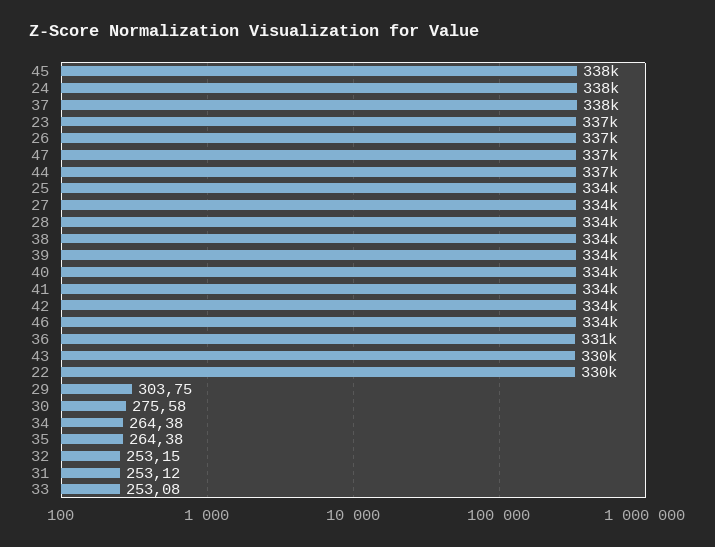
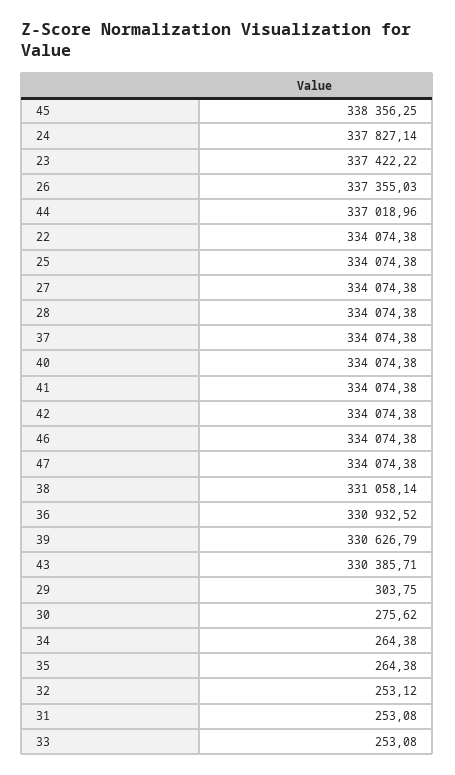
  {
    "45": 338356.25,
    "24": 337827.14,
-   "37": 338000,
+   "37": 334074.38,
    "23": 337422.22,
    "26": 337355.03,
-   "47": 337000,
+   "47": 334074.38,
    "44": 337018.96,
    "25": 334074.38,
    "27": 334074.38,
    "28": 334074.38,
-   "38": 334000,
+   "38": 331058.14,
-   "39": 334000,
+   "39": 330626.79,
    "40": 334074.38,
    "41": 334074.38,
    "42": 334074.38,
    "46": 334074.38,
    "36": 330932.52,
    "43": 330385.71,
-   "22": 330000,
+   "22": 334074.38,
    "29": 303.75,
-   "30": 275.58,
+   "30": 275.62,
    "34": 264.38,
    "35": 264.38,
-   "32": 253.15,
+   "32": 253.12,
-   "31": 253.12,
+   "31": 253.08,
    "33": 253.08
  }

